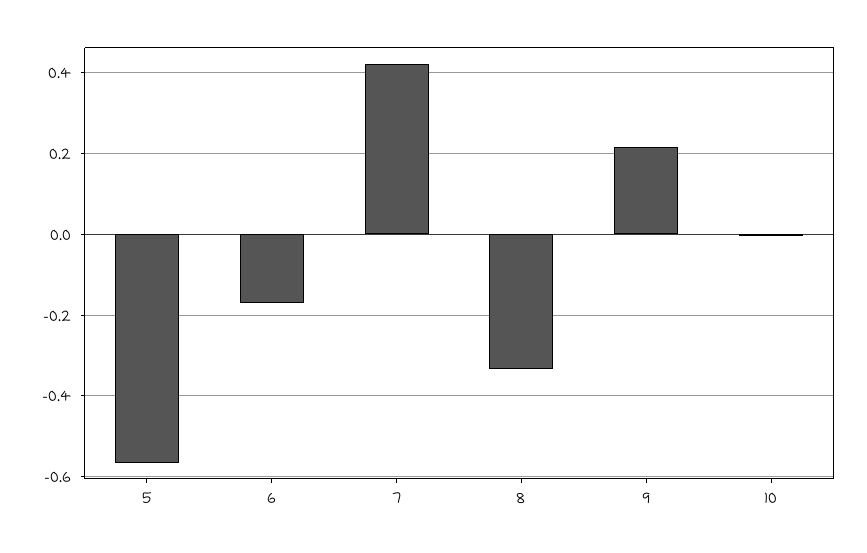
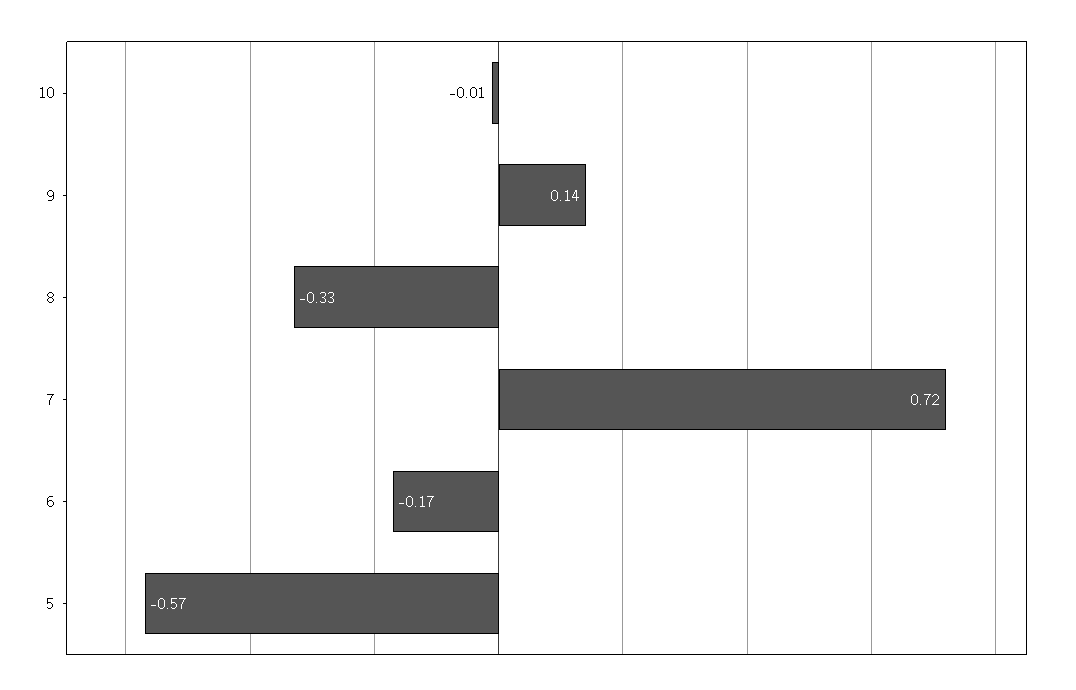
  {
    "5": -0.57,
    "6": -0.17,
-   "7": 0.42,
+   "7": 0.72,
    "8": -0.33,
-   "9": 0.22,
+   "9": 0.14,
    "10": -0.01
  }

